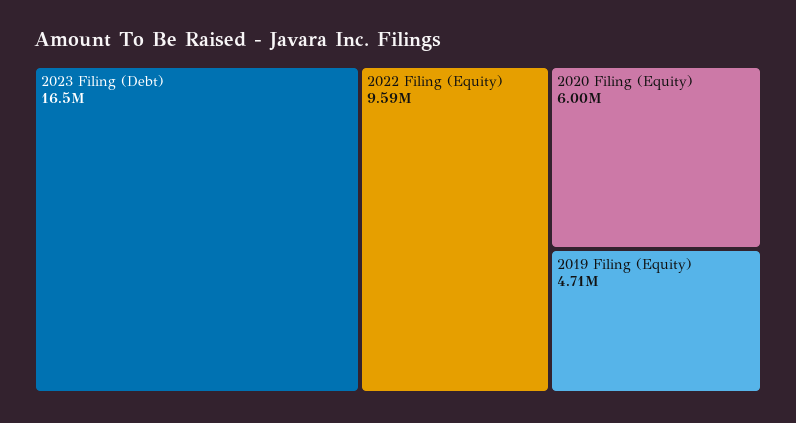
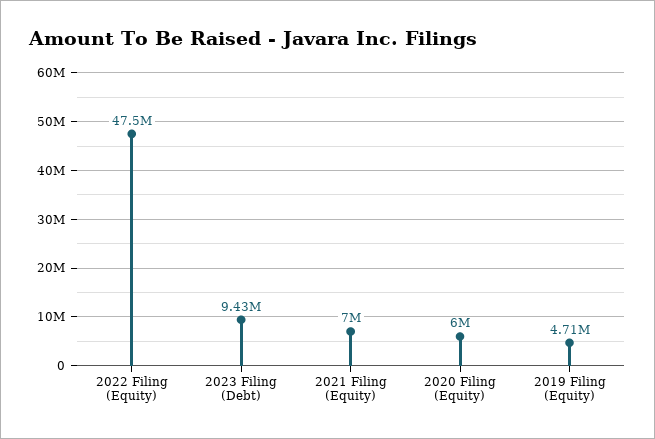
  {
-   "2023 Filing (Debt)": 16500000,
+   "2023 Filing (Debt)": 9430000,
-   "2022 Filing (Equity)": 9590000,
+   "2022 Filing (Equity)": 47500000,
    "2020 Filing (Equity)": 6000000,
-   "2019 Filing (Equity)": 4710000
+   "2019 Filing (Equity)": 4710000,
+   "2021 Filing (Equity)": 7000000
  }

